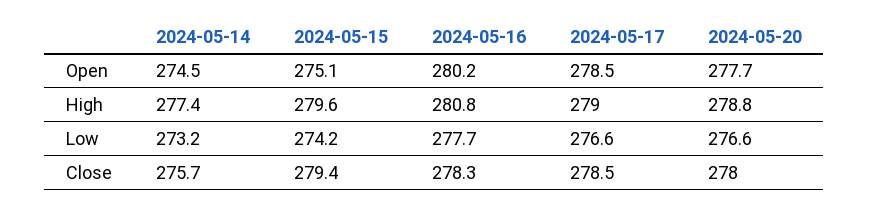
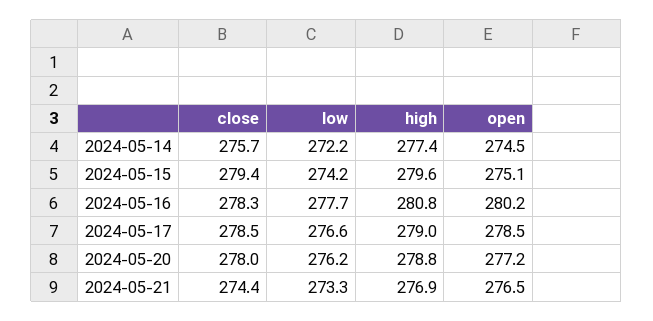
  {
    "2024-05-14": {
      "Open": 274.5,
      "High": 277.4,
-     "Low": 273.2,
+     "Low": 272.2,
      "Close": 275.7
    },
    "2024-05-15": {
      "Open": 275.1,
      "High": 279.6,
      "Low": 274.2,
      "Close": 279.4
    },
    "2024-05-16": {
      "Open": 280.2,
      "High": 280.8,
      "Low": 277.7,
      "Close": 278.3
    },
    "2024-05-17": {
      "Open": 278.5,
      "High": 279,
      "Low": 276.6,
      "Close": 278.5
    },
    "2024-05-20": {
-     "Open": 277.7,
+     "Open": 277.2,
      "High": 278.8,
-     "Low": 276.6,
+     "Low": 276.2,
      "Close": 278
-   }
+   },
+   "2024-05-21": {
+     "Close": 274.4,
+     "Low": 273.3,
+     "High": 276.9,
+     "Open": 276.5
+   }
  }

